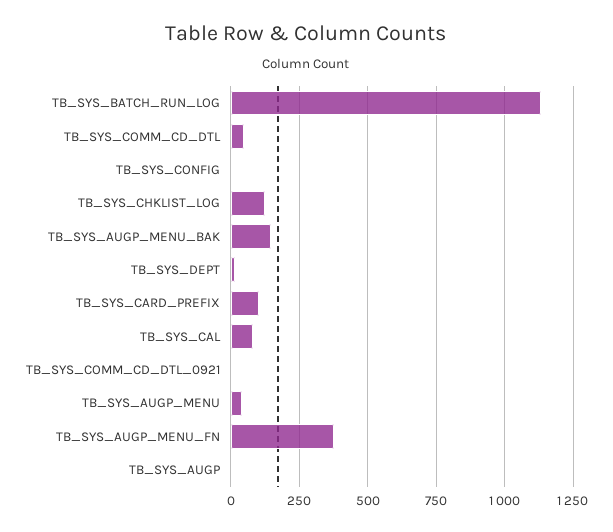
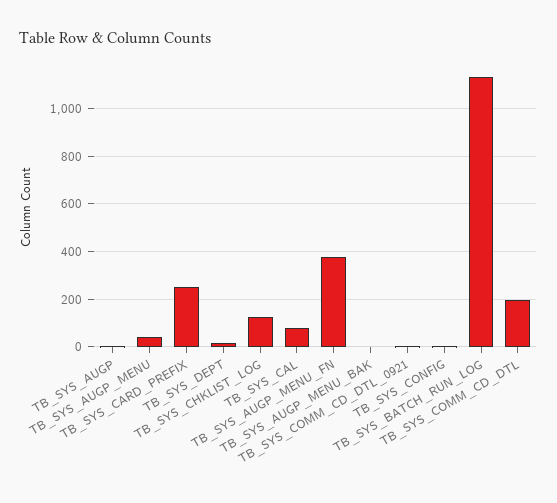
  {
    "TB_SYS_BATCH_RUN_LOG": 1125,
-   "TB_SYS_COMM_CD_DTL": 50,
+   "TB_SYS_COMM_CD_DTL": 200,
    "TB_SYS_CONFIG": 0,
    "TB_SYS_CHKLIST_LOG": 125,
-   "TB_SYS_AUGP_MENU_BAK": 150,
+   "TB_SYS_AUGP_MENU_BAK": 0,
    "TB_SYS_DEPT": 25,
-   "TB_SYS_CARD_PREFIX": 100,
+   "TB_SYS_CARD_PREFIX": 250,
    "TB_SYS_CAL": 75,
    "TB_SYS_COMM_CD_DTL_0921": 0,
    "TB_SYS_AUGP_MENU": 50,
    "TB_SYS_AUGP_MENU_FN": 375,
    "TB_SYS_AUGP": 0
  }

